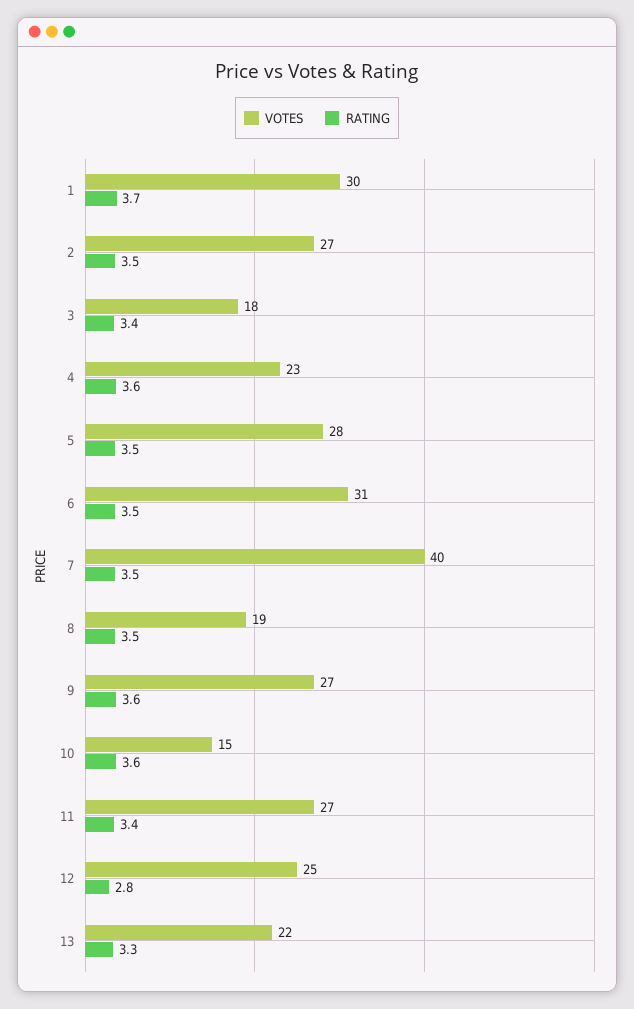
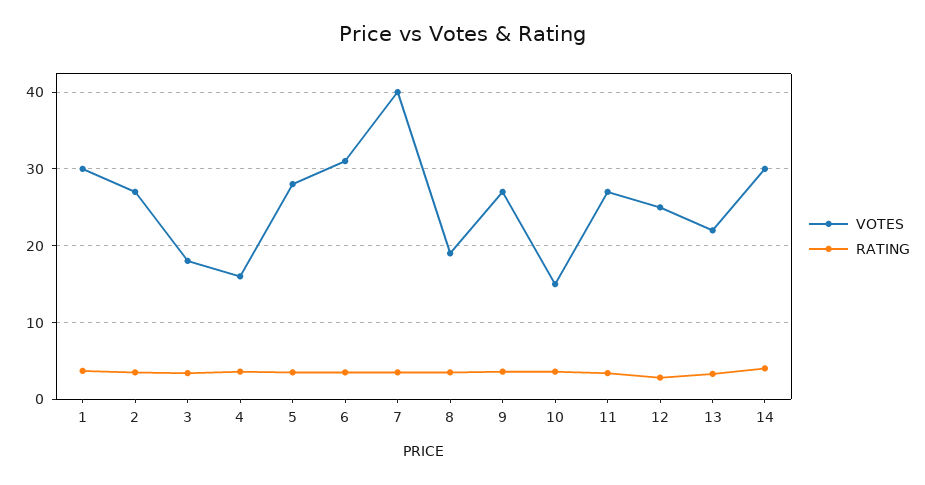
  {
    "VOTES": {
      "1": 30,
      "2": 27,
      "3": 18,
-     "4": 23,
+     "4": 16,
      "5": 28,
      "6": 31,
      "7": 40,
      "8": 19,
      "9": 27,
      "10": 15,
      "11": 27,
      "12": 25,
-     "13": 22
+     "13": 22,
+     "14": 30
    },
    "RATING": {
      "1": 3.7,
      "2": 3.5,
      "3": 3.4,
      "4": 3.6,
      "5": 3.5,
      "6": 3.5,
      "7": 3.5,
      "8": 3.5,
      "9": 3.6,
      "10": 3.6,
      "11": 3.4,
      "12": 2.8,
-     "13": 3.3
+     "13": 3.3,
+     "14": 4
    }
  }

